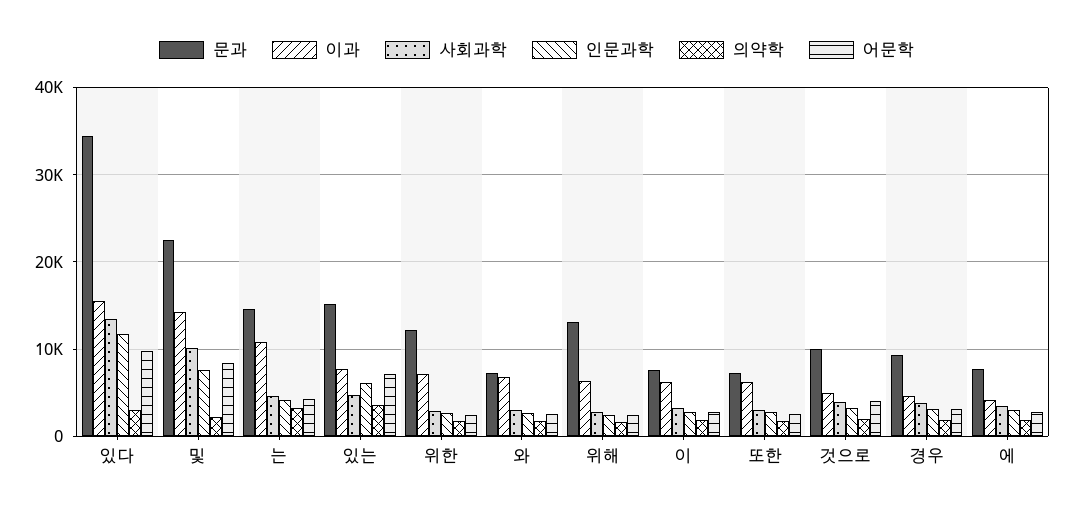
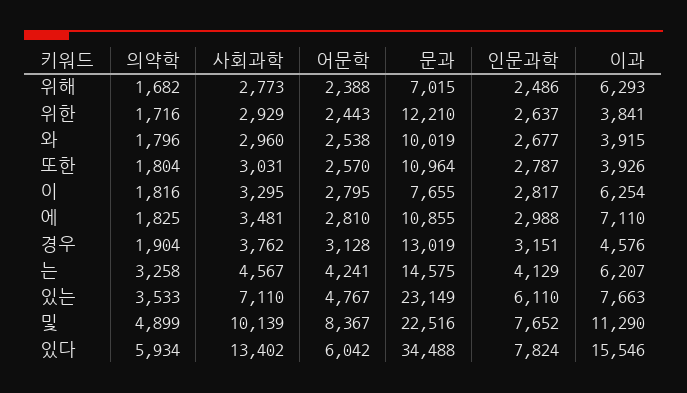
  {
    "문과": {
      "있다": 34488,
      "및": 22516,
      "는": 14575,
-     "있는": 15000,
+     "있는": 23149,
      "위한": 12210,
-     "와": 7000,
+     "와": 10019,
-     "위해": 13000,
+     "위해": 7015,
      "이": 7655,
-     "또한": 7000,
+     "또한": 10964,
-     "것으로": 10000,
-     "경우": 9000,
+     "경우": 13019,
-     "에": 8000
+     "에": 10855
    },
    "이과": {
      "있다": 15546,
-     "및": 14000,
+     "및": 11290,
-     "는": 11000,
+     "는": 6207,
      "있는": 7663,
-     "위한": 7000,
+     "위한": 3841,
-     "와": 7000,
+     "와": 3915,
      "위해": 6293,
      "이": 6254,
-     "또한": 6000,
+     "또한": 3926,
-     "것으로": 5000,
      "경우": 4576,
-     "에": 4000
+     "에": 7110
    },
    "사회과학": {
      "있다": 13402,
      "및": 10139,
      "는": 4567,
-     "있는": 5000,
+     "있는": 7110,
      "위한": 2929,
      "와": 2960,
      "위해": 2773,
      "이": 3295,
      "또한": 3031,
-     "것으로": 4000,
      "경우": 3762,
      "에": 3481
    },
    "인문과학": {
-     "있다": 12000,
+     "있다": 7824,
      "및": 7652,
      "는": 4129,
      "있는": 6110,
      "위한": 2637,
      "와": 2677,
      "위해": 2486,
      "이": 2817,
      "또한": 2787,
-     "것으로": 3000,
      "경우": 3151,
      "에": 2988
    },
    "의약학": {
-     "있다": 3000,
+     "있다": 5934,
-     "및": 2000,
+     "및": 4899,
      "는": 3258,
      "있는": 3533,
      "위한": 1716,
      "와": 1796,
      "위해": 1682,
      "이": 1816,
      "또한": 1804,
-     "것으로": 2000,
      "경우": 1904,
      "에": 1825
    },
    "어문학": {
-     "있다": 10000,
+     "있다": 6042,
      "및": 8367,
      "는": 4241,
-     "있는": 7000,
+     "있는": 4767,
      "위한": 2443,
      "와": 2538,
      "위해": 2388,
      "이": 2795,
      "또한": 2570,
-     "것으로": 4000,
      "경우": 3128,
      "에": 2810
    }
  }

